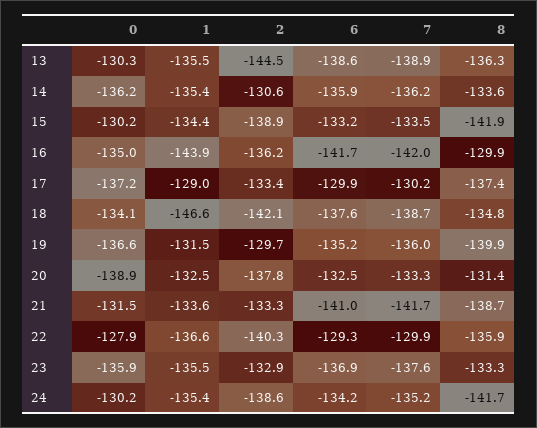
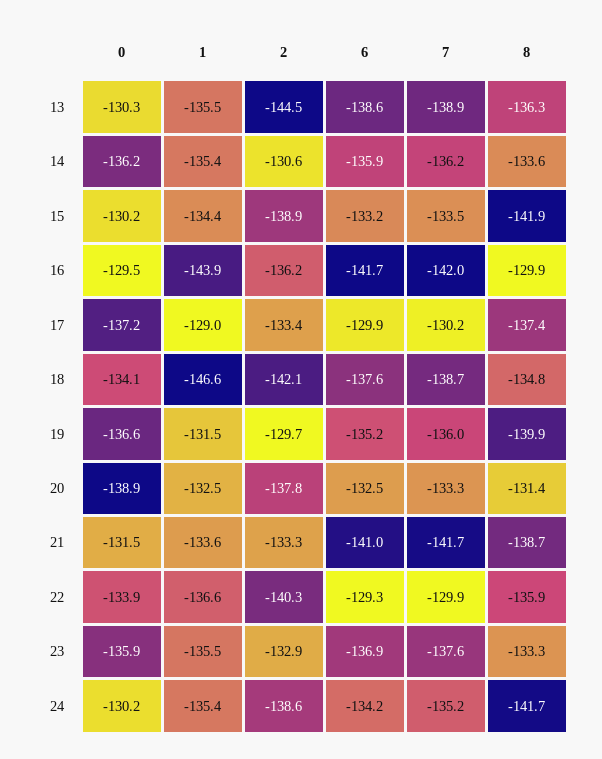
  {
    "0": {
      "13": -130.3,
      "14": -136.2,
      "15": -130.2,
-     "16": -135,
+     "16": -129.5,
      "17": -137.2,
      "18": -134.1,
      "19": -136.6,
      "20": -138.9,
      "21": -131.5,
-     "22": -127.9,
+     "22": -133.9,
      "23": -135.9,
      "24": -130.2
    },
    "1": {
      "13": -135.5,
      "14": -135.4,
      "15": -134.4,
      "16": -143.9,
      "17": -129,
      "18": -146.6,
      "19": -131.5,
      "20": -132.5,
      "21": -133.6,
      "22": -136.6,
      "23": -135.5,
      "24": -135.4
    },
    "2": {
      "13": -144.5,
      "14": -130.6,
      "15": -138.9,
      "16": -136.2,
      "17": -133.4,
      "18": -142.1,
      "19": -129.7,
      "20": -137.8,
      "21": -133.3,
      "22": -140.3,
      "23": -132.9,
      "24": -138.6
    },
    "6": {
      "13": -138.6,
      "14": -135.9,
      "15": -133.2,
      "16": -141.7,
      "17": -129.9,
      "18": -137.6,
      "19": -135.2,
      "20": -132.5,
      "21": -141,
      "22": -129.3,
      "23": -136.9,
      "24": -134.2
    },
    "7": {
      "13": -138.9,
      "14": -136.2,
      "15": -133.5,
      "16": -142,
      "17": -130.2,
      "18": -138.7,
      "19": -136,
      "20": -133.3,
      "21": -141.7,
      "22": -129.9,
      "23": -137.6,
      "24": -135.2
    },
    "8": {
      "13": -136.3,
      "14": -133.6,
      "15": -141.9,
      "16": -129.9,
      "17": -137.4,
      "18": -134.8,
      "19": -139.9,
      "20": -131.4,
      "21": -138.7,
      "22": -135.9,
      "23": -133.3,
      "24": -141.7
    }
  }

